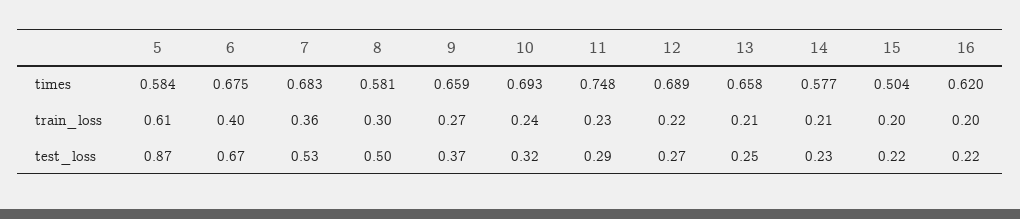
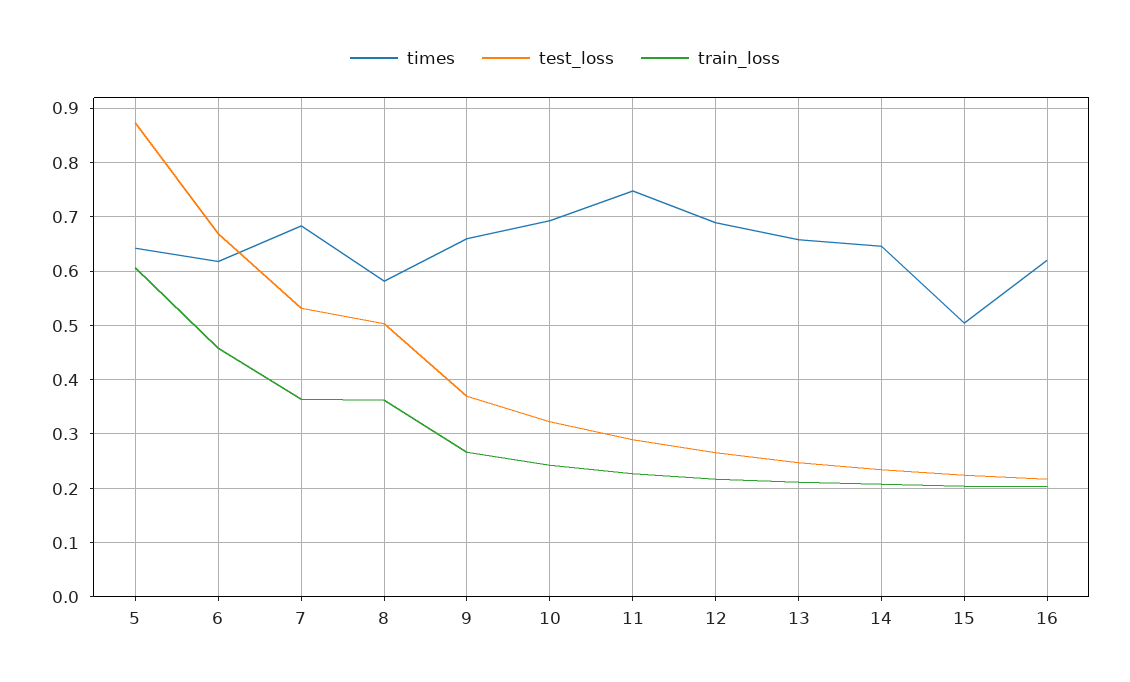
  {
    "times": {
-     "5": 0.584,
+     "5": 0.64,
-     "6": 0.675,
+     "6": 0.62,
      "7": 0.683,
      "8": 0.581,
      "9": 0.659,
      "10": 0.693,
      "11": 0.748,
      "12": 0.689,
      "13": 0.658,
-     "14": 0.577,
+     "14": 0.64,
      "15": 0.504,
      "16": 0.62
    },
    "train_loss": {
      "5": 0.61,
-     "6": 0.4,
+     "6": 0.46,
      "7": 0.36,
-     "8": 0.3,
+     "8": 0.36,
      "9": 0.27,
      "10": 0.24,
      "11": 0.23,
      "12": 0.22,
      "13": 0.21,
      "14": 0.21,
      "15": 0.2,
      "16": 0.2
    },
    "test_loss": {
      "5": 0.87,
      "6": 0.67,
      "7": 0.53,
      "8": 0.5,
      "9": 0.37,
      "10": 0.32,
      "11": 0.29,
      "12": 0.27,
      "13": 0.25,
      "14": 0.23,
      "15": 0.22,
      "16": 0.22
    }
  }

